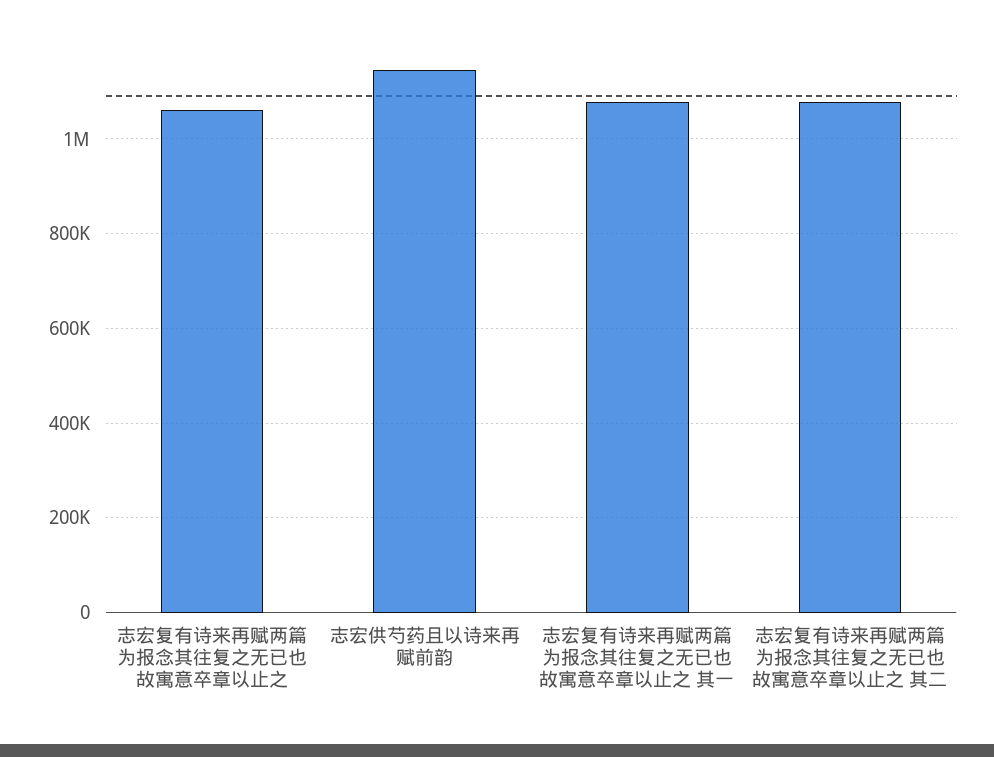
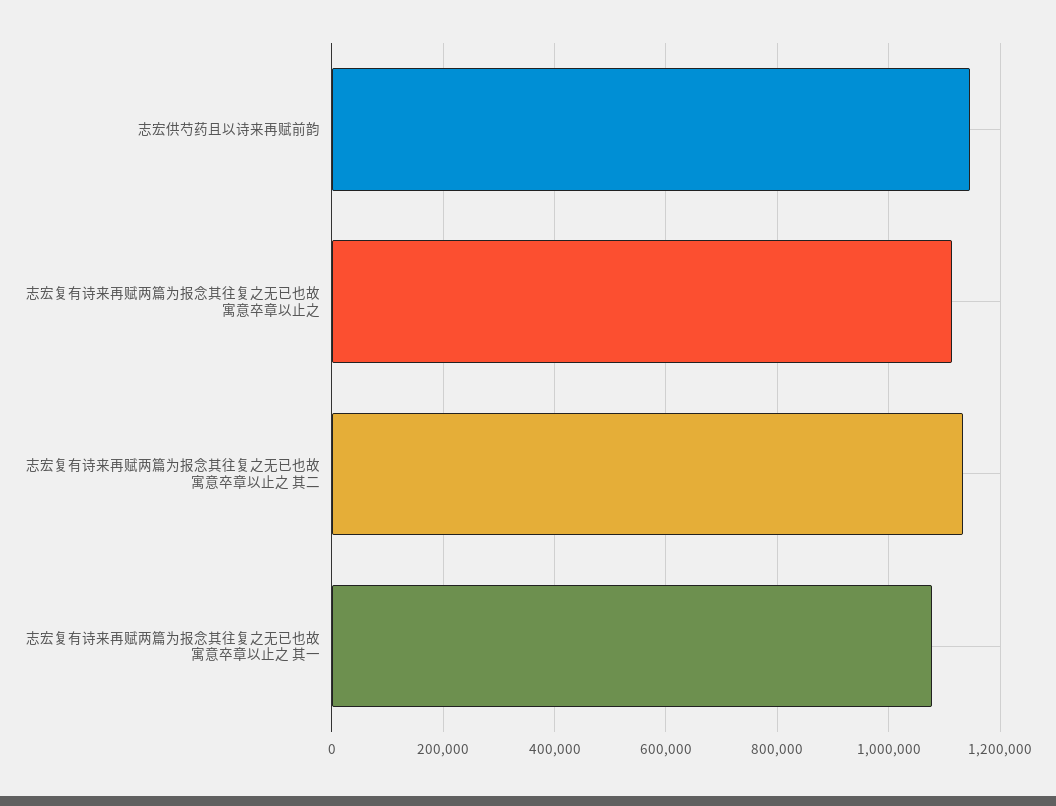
  {
-   "志宏复有诗来再赋两篇为报念其往复之无已也故寓意卒章以止之": 1060000,
+   "志宏复有诗来再赋两篇为报念其往复之无已也故寓意卒章以止之": 1120000,
    "志宏供芍药且以诗来再赋前韵": 1140000,
    "志宏复有诗来再赋两篇为报念其往复之无已也故寓意卒章以止之 其一": 1080000,
-   "志宏复有诗来再赋两篇为报念其往复之无已也故寓意卒章以止之 其二": 1080000
+   "志宏复有诗来再赋两篇为报念其往复之无已也故寓意卒章以止之 其二": 1140000
  }

